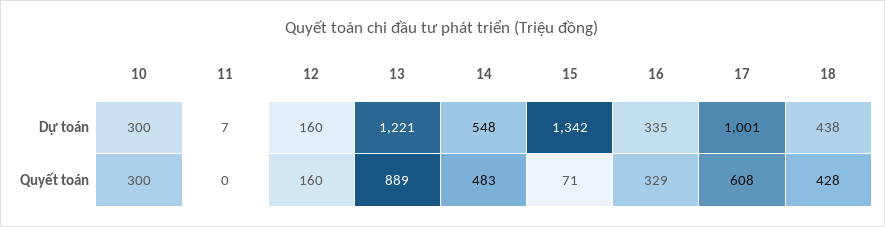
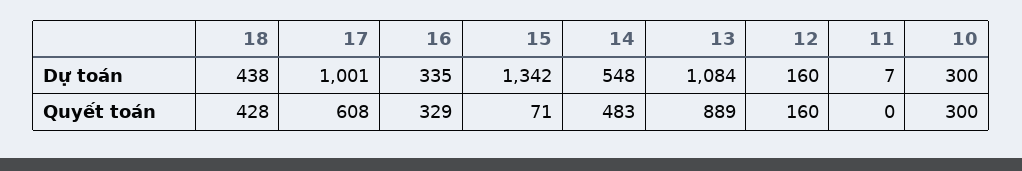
  {
    "10": {
      "Dự toán": 300,
      "Quyết toán": 300
    },
    "11": {
      "Dự toán": 7,
      "Quyết toán": 0
    },
    "12": {
      "Dự toán": 160,
      "Quyết toán": 160
    },
    "13": {
-     "Dự toán": 1221,
+     "Dự toán": 1084,
      "Quyết toán": 889
    },
    "14": {
      "Dự toán": 548,
      "Quyết toán": 483
    },
    "15": {
      "Dự toán": 1342,
      "Quyết toán": 71
    },
    "16": {
      "Dự toán": 335,
      "Quyết toán": 329
    },
    "17": {
      "Dự toán": 1001,
      "Quyết toán": 608
    },
    "18": {
      "Dự toán": 438,
      "Quyết toán": 428
    }
  }

